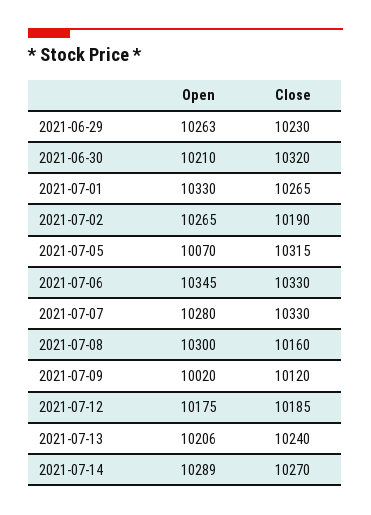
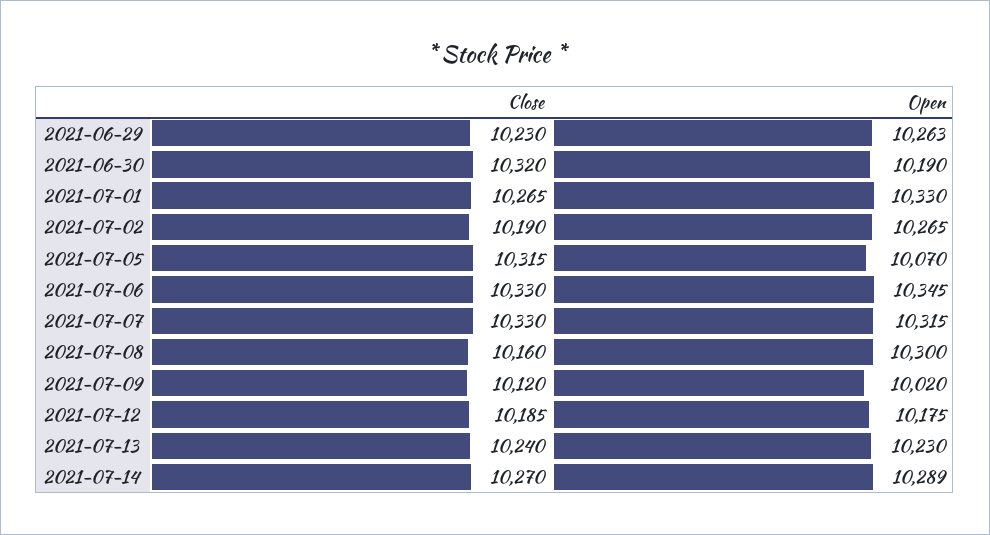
  {
    "Open": {
      "2021-06-29": 10263,
-     "2021-06-30": 10210,
+     "2021-06-30": 10190,
      "2021-07-01": 10330,
      "2021-07-02": 10265,
      "2021-07-05": 10070,
      "2021-07-06": 10345,
-     "2021-07-07": 10280,
+     "2021-07-07": 10315,
      "2021-07-08": 10300,
      "2021-07-09": 10020,
      "2021-07-12": 10175,
-     "2021-07-13": 10206,
+     "2021-07-13": 10230,
      "2021-07-14": 10289
    },
    "Close": {
      "2021-06-29": 10230,
      "2021-06-30": 10320,
      "2021-07-01": 10265,
      "2021-07-02": 10190,
      "2021-07-05": 10315,
      "2021-07-06": 10330,
      "2021-07-07": 10330,
      "2021-07-08": 10160,
      "2021-07-09": 10120,
      "2021-07-12": 10185,
      "2021-07-13": 10240,
      "2021-07-14": 10270
    }
  }

